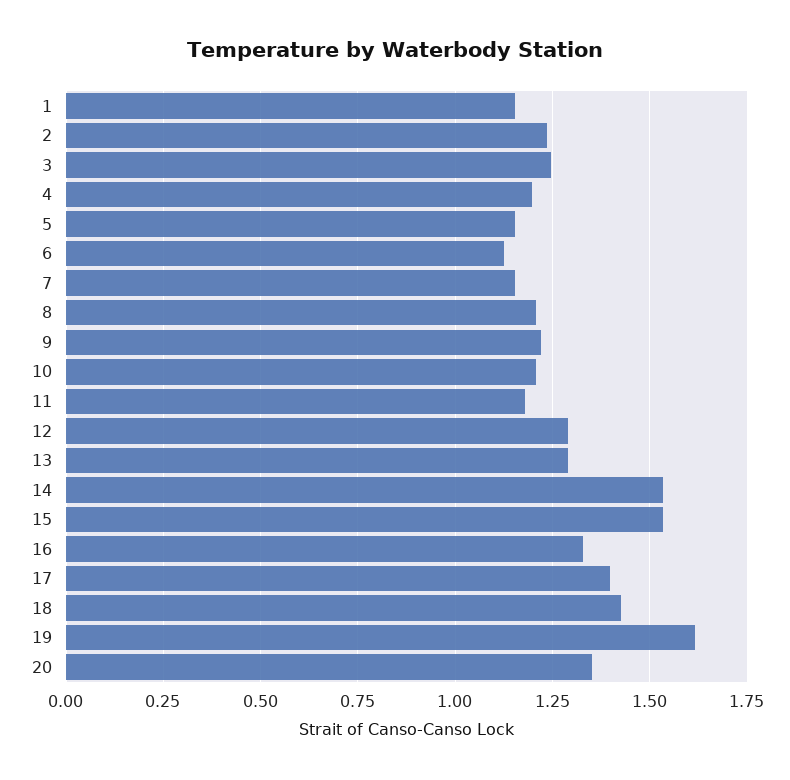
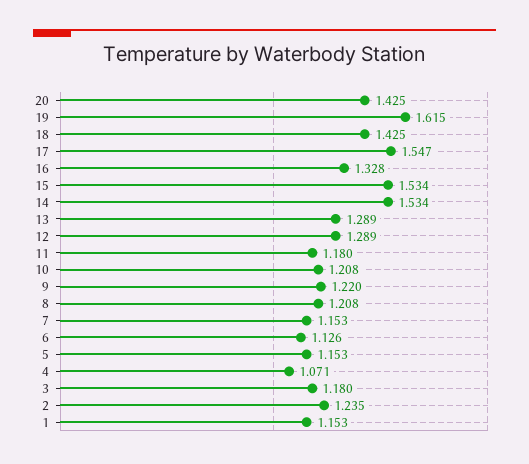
  {
    "1": 1.153,
    "2": 1.235,
-   "3": 1.25,
+   "3": 1.18,
-   "4": 1.2,
+   "4": 1.071,
    "5": 1.153,
    "6": 1.126,
    "7": 1.153,
    "8": 1.208,
    "9": 1.22,
    "10": 1.208,
    "11": 1.18,
    "12": 1.289,
    "13": 1.289,
    "14": 1.534,
    "15": 1.534,
    "16": 1.328,
-   "17": 1.4,
+   "17": 1.547,
    "18": 1.425,
    "19": 1.615,
-   "20": 1.35
+   "20": 1.425
  }

